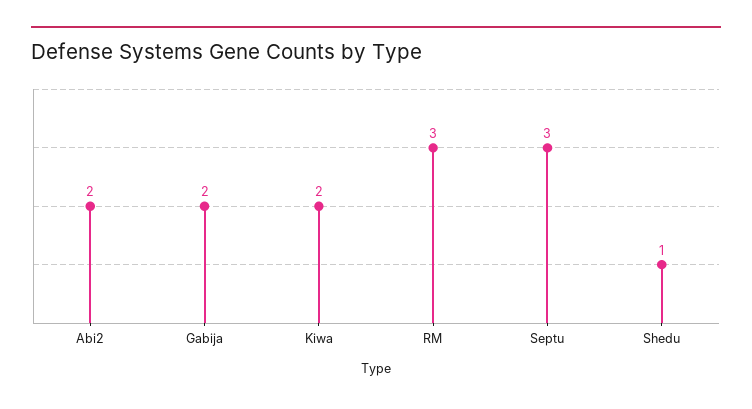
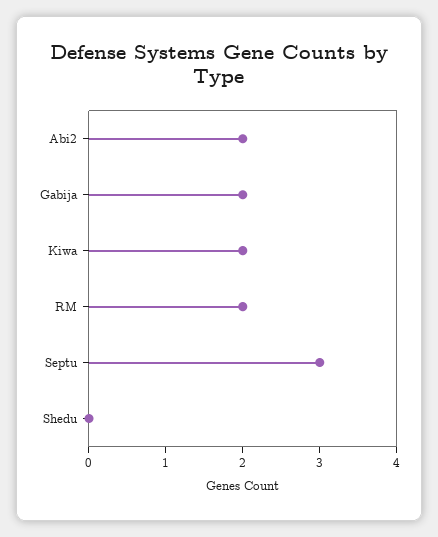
  {
    "Abi2": 2,
    "Gabija": 2,
    "Kiwa": 2,
-   "RM": 3,
+   "RM": 2,
    "Septu": 3,
-   "Shedu": 1
+   "Shedu": 0
  }

